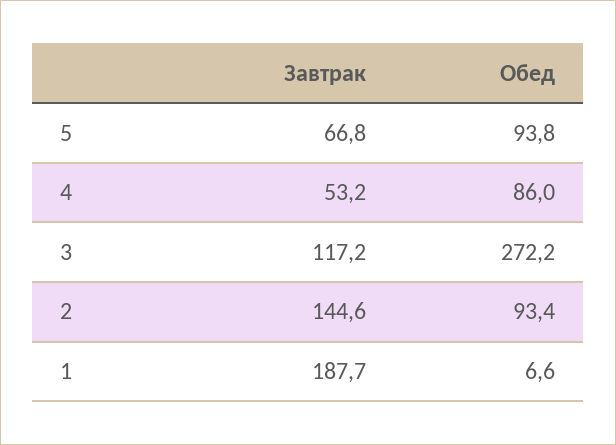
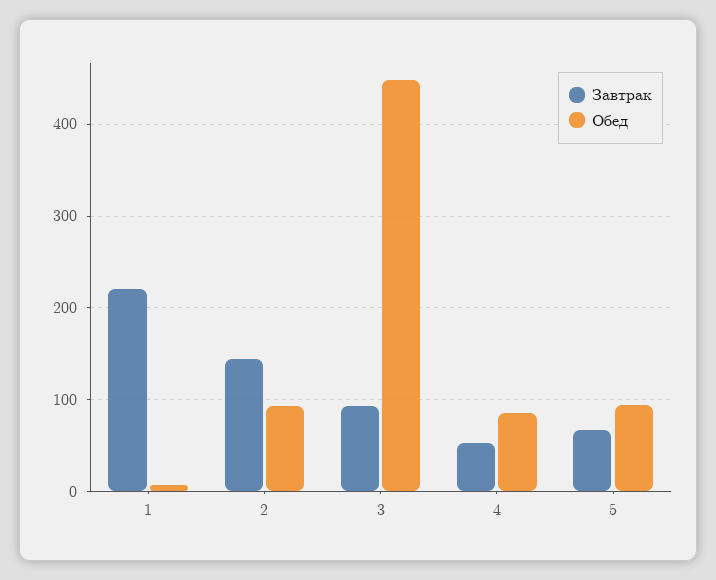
  {
    "Завтрак": {
      "5": 66.8,
      "4": 53.2,
-     "3": 117.2,
+     "3": 90,
      "2": 144.6,
-     "1": 187.7
+     "1": 220
    },
    "Обед": {
      "5": 93.8,
      "4": 86,
-     "3": 272.2,
+     "3": 450,
      "2": 93.4,
      "1": 6.6
    }
  }

